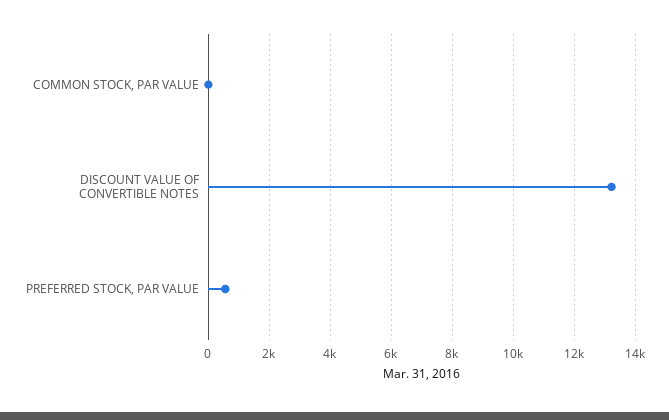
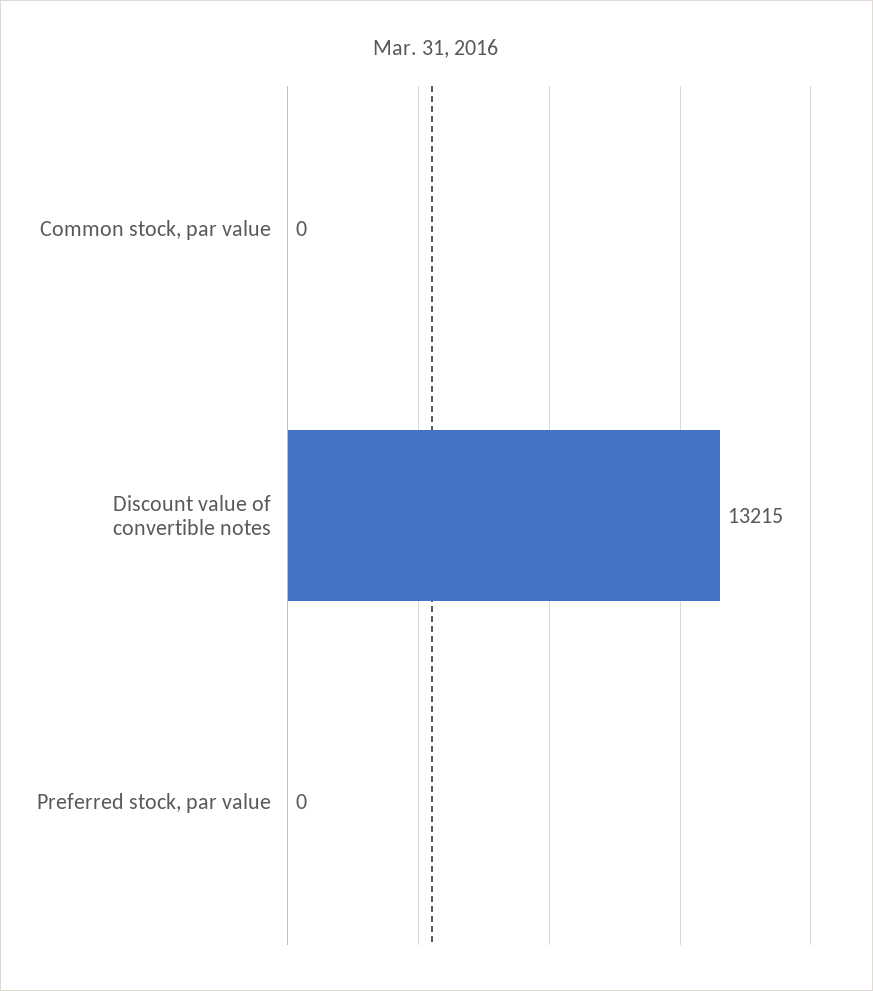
  {
    "COMMON STOCK, PAR VALUE": 0,
    "DISCOUNT VALUE OF CONVERTIBLE NOTES": 13215,
-   "PREFERRED STOCK, PAR VALUE": 600
+   "PREFERRED STOCK, PAR VALUE": 0
  }

